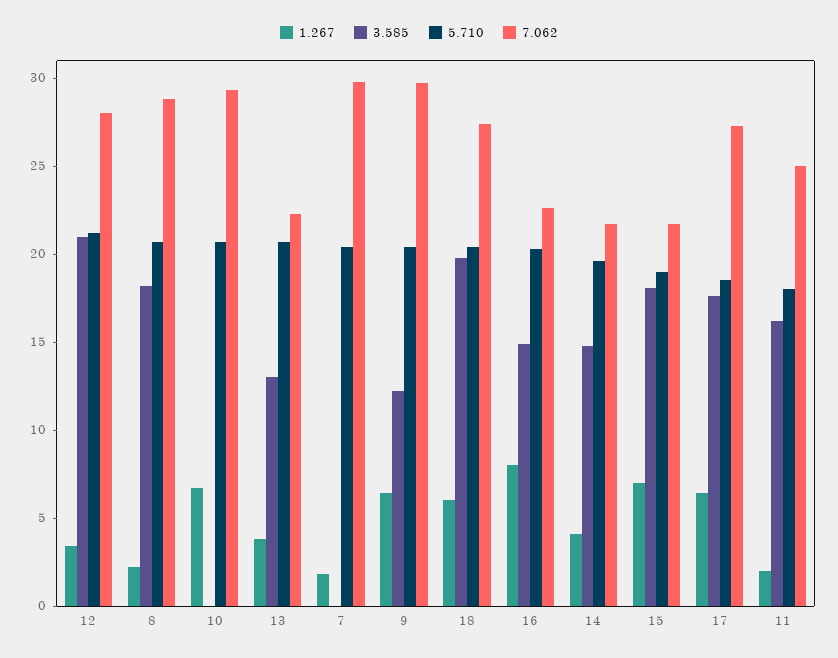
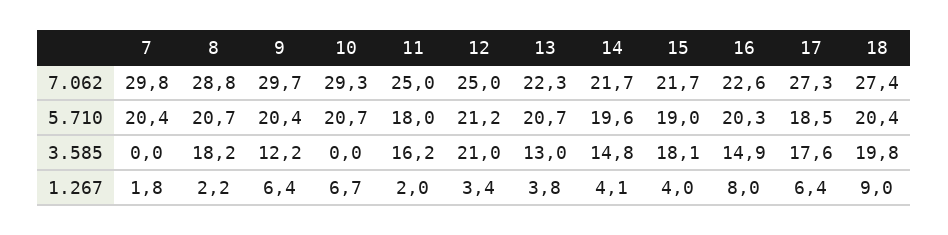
  {
    "1.267": {
      "12": 3.4,
      "8": 2.2,
      "10": 6.7,
      "13": 3.8,
      "7": 1.8,
      "9": 6.4,
-     "18": 6,
+     "18": 9,
      "16": 8,
      "14": 4.1,
-     "15": 7,
+     "15": 4,
      "17": 6.4,
      "11": 2
    },
    "3.585": {
      "12": 21,
      "8": 18.2,
      "10": 0,
      "13": 13,
      "7": 0,
      "9": 12.2,
      "18": 19.8,
      "16": 14.9,
      "14": 14.8,
      "15": 18.1,
      "17": 17.6,
      "11": 16.2
    },
    "5.710": {
      "12": 21.2,
      "8": 20.7,
      "10": 20.7,
      "13": 20.7,
      "7": 20.4,
      "9": 20.4,
      "18": 20.4,
      "16": 20.3,
      "14": 19.6,
      "15": 19,
      "17": 18.5,
      "11": 18
    },
    "7.062": {
-     "12": 28,
+     "12": 25,
      "8": 28.8,
      "10": 29.3,
      "13": 22.3,
      "7": 29.8,
      "9": 29.7,
      "18": 27.4,
      "16": 22.6,
      "14": 21.7,
      "15": 21.7,
      "17": 27.3,
      "11": 25
    }
  }

